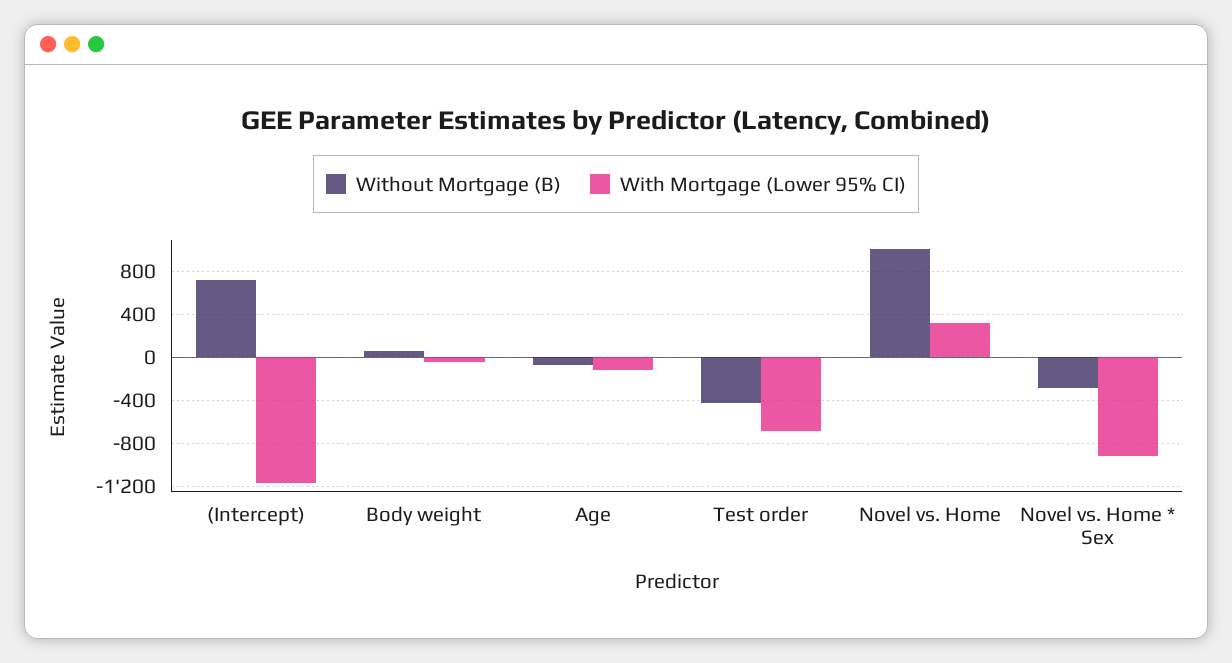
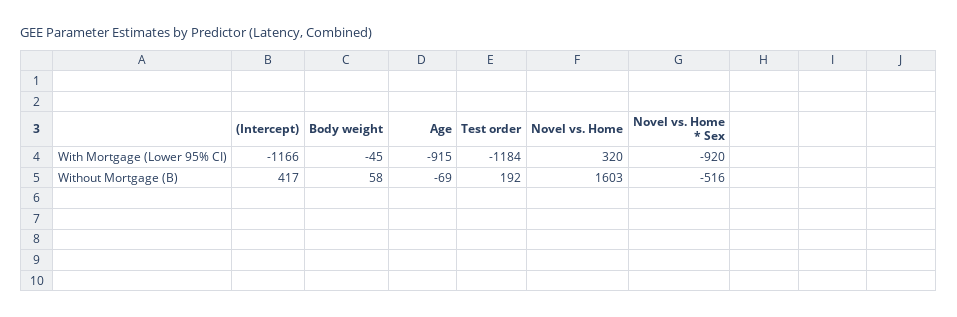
  {
    "Without Mortgage (B)": {
-     "(Intercept)": 700,
+     "(Intercept)": 417,
      "Body weight": 58,
      "Age": -69,
-     "Test order": -400,
+     "Test order": 192,
-     "Novel vs. Home": 1000,
+     "Novel vs. Home": 1603,
-     "Novel vs. Home * Sex": -300
+     "Novel vs. Home * Sex": -516
    },
    "With Mortgage (Lower 95% CI)": {
      "(Intercept)": -1166,
      "Body weight": -45,
-     "Age": -100,
+     "Age": -915,
-     "Test order": -700,
+     "Test order": -1184,
      "Novel vs. Home": 320,
      "Novel vs. Home * Sex": -920
    }
  }

